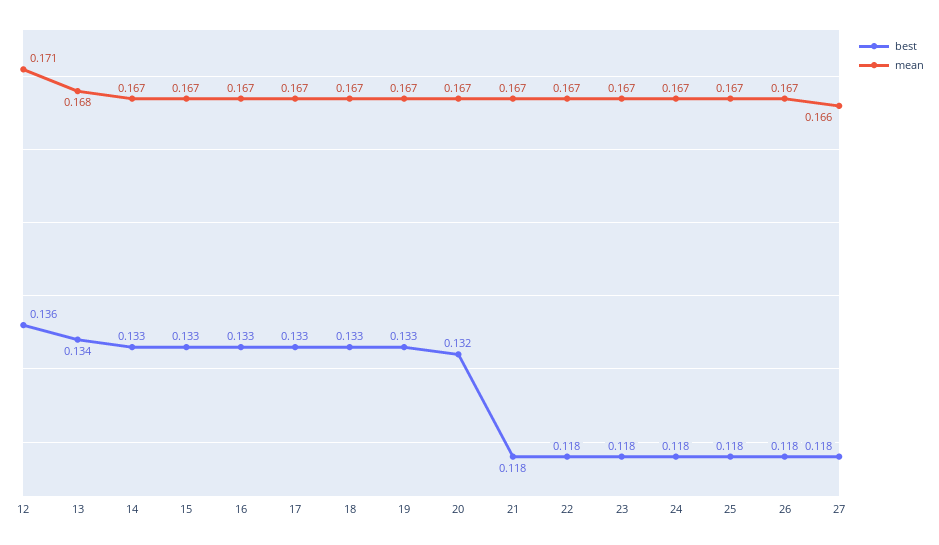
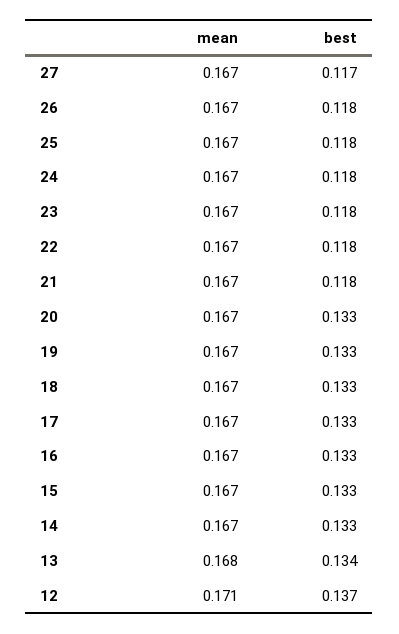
  {
    "best": {
-     "12": 0.136,
+     "12": 0.137,
      "13": 0.134,
      "14": 0.133,
      "15": 0.133,
      "16": 0.133,
      "17": 0.133,
      "18": 0.133,
      "19": 0.133,
-     "20": 0.132,
+     "20": 0.133,
      "21": 0.118,
      "22": 0.118,
      "23": 0.118,
      "24": 0.118,
      "25": 0.118,
      "26": 0.118,
-     "27": 0.118
+     "27": 0.117
    },
    "mean": {
      "12": 0.171,
      "13": 0.168,
      "14": 0.167,
      "15": 0.167,
      "16": 0.167,
      "17": 0.167,
      "18": 0.167,
      "19": 0.167,
      "20": 0.167,
      "21": 0.167,
      "22": 0.167,
      "23": 0.167,
      "24": 0.167,
      "25": 0.167,
      "26": 0.167,
-     "27": 0.166
+     "27": 0.167
    }
  }

